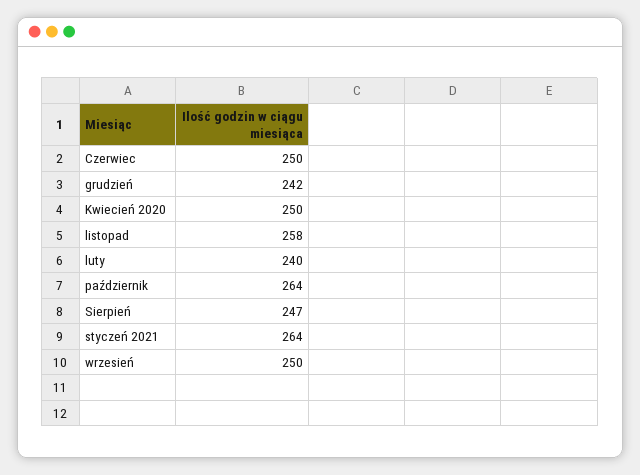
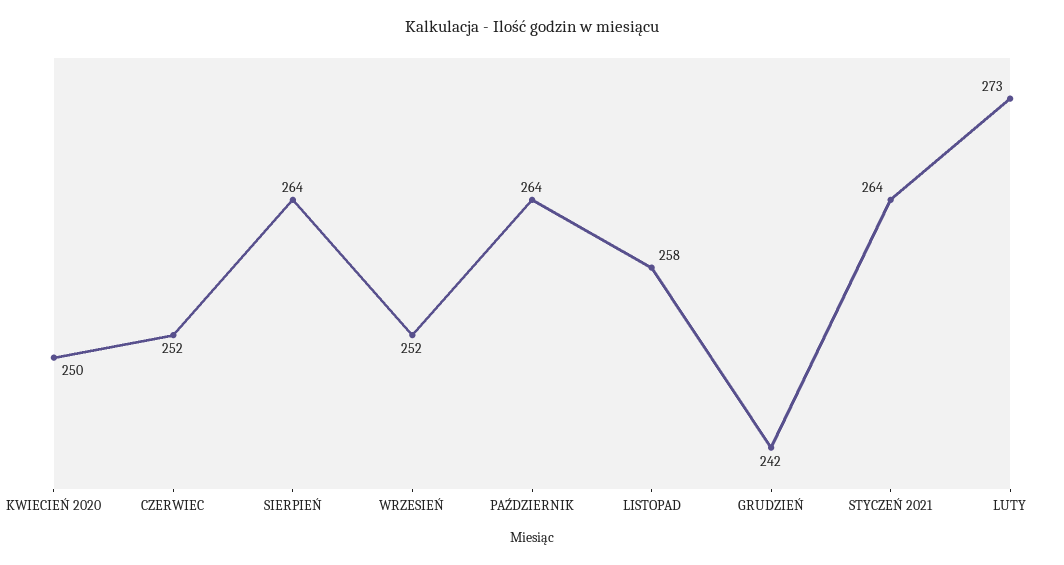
  {
-   "Czerwiec": 250,
+   "Czerwiec": 252,
    "grudzień": 242,
    "Kwiecień 2020": 250,
    "listopad": 258,
-   "luty": 240,
+   "luty": 273,
    "październik": 264,
-   "Sierpień": 247,
+   "Sierpień": 264,
    "styczeń 2021": 264,
-   "wrzesień": 250
+   "wrzesień": 252
  }

